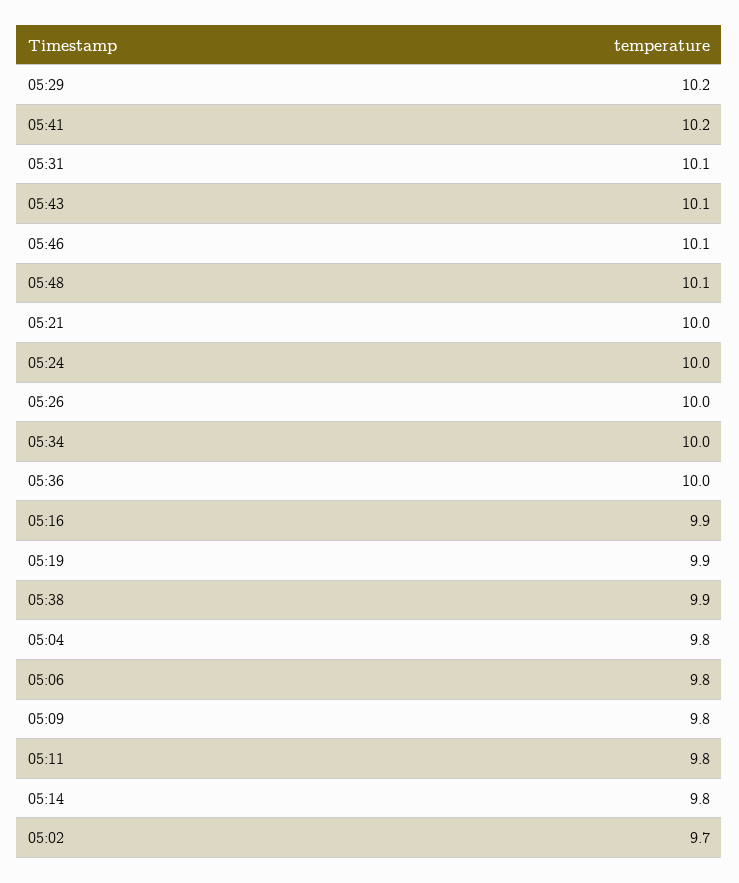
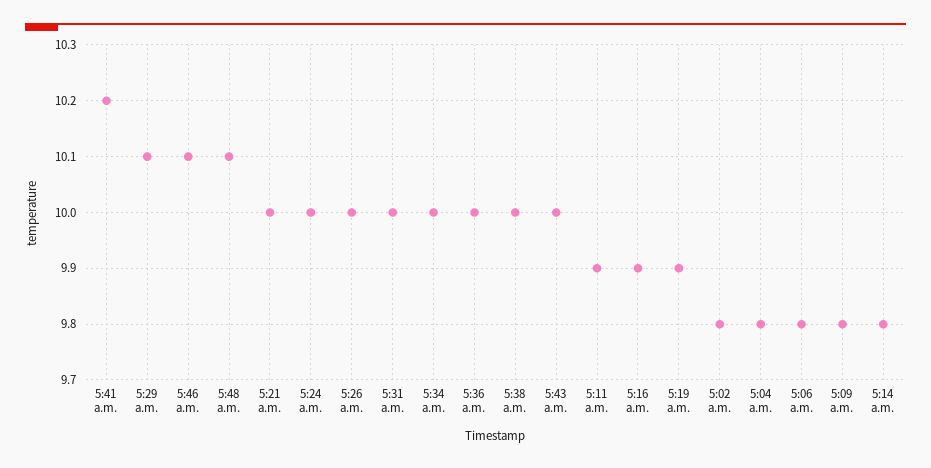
  {
-   "05:29": 10.2,
+   "05:29": 10.1,
    "05:41": 10.2,
-   "05:31": 10.1,
+   "05:31": 10,
-   "05:43": 10.1,
+   "05:43": 10,
    "05:46": 10.1,
    "05:48": 10.1,
    "05:21": 10,
    "05:24": 10,
    "05:26": 10,
    "05:34": 10,
    "05:36": 10,
    "05:16": 9.9,
    "05:19": 9.9,
-   "05:38": 9.9,
+   "05:38": 10,
    "05:04": 9.8,
    "05:06": 9.8,
    "05:09": 9.8,
-   "05:11": 9.8,
+   "05:11": 9.9,
    "05:14": 9.8,
-   "05:02": 9.7
+   "05:02": 9.8
  }

